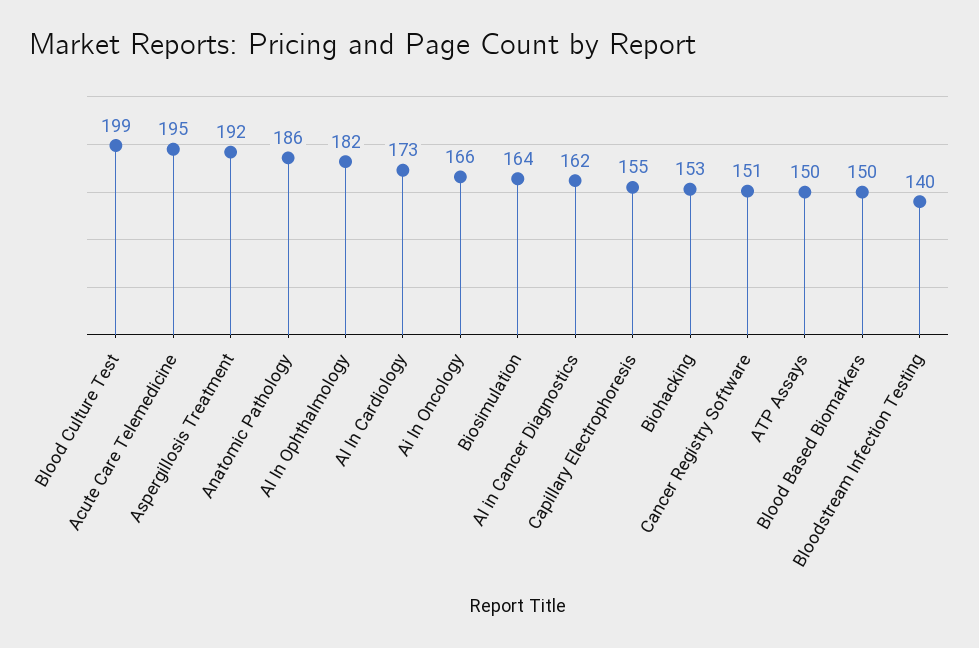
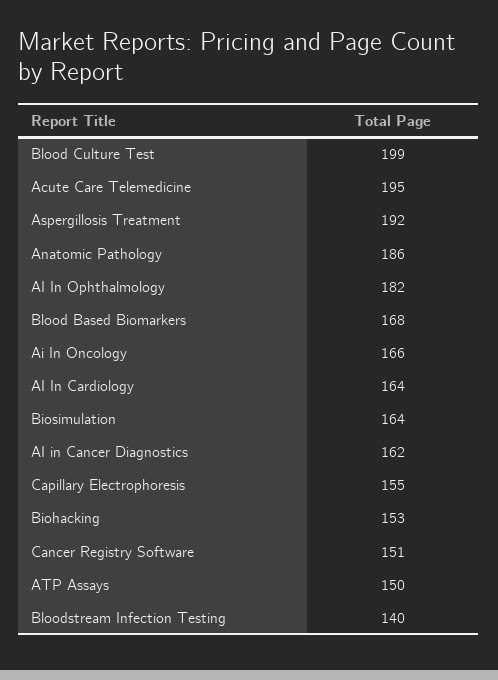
  {
    "Blood Culture Test": 199,
    "Acute Care Telemedicine": 195,
    "Aspergillosis Treatment": 192,
    "Anatomic Pathology": 186,
    "AI In Ophthalmology": 182,
-   "AI In Cardiology": 173,
+   "AI In Cardiology": 164,
    "Ai In Oncology": 166,
    "Biosimulation": 164,
    "AI in Cancer Diagnostics": 162,
    "Capillary Electrophoresis": 155,
    "Biohacking": 153,
    "Cancer Registry Software": 151,
    "ATP Assays": 150,
-   "Blood Based Biomarkers": 150,
+   "Blood Based Biomarkers": 168,
    "Bloodstream Infection Testing": 140
  }

